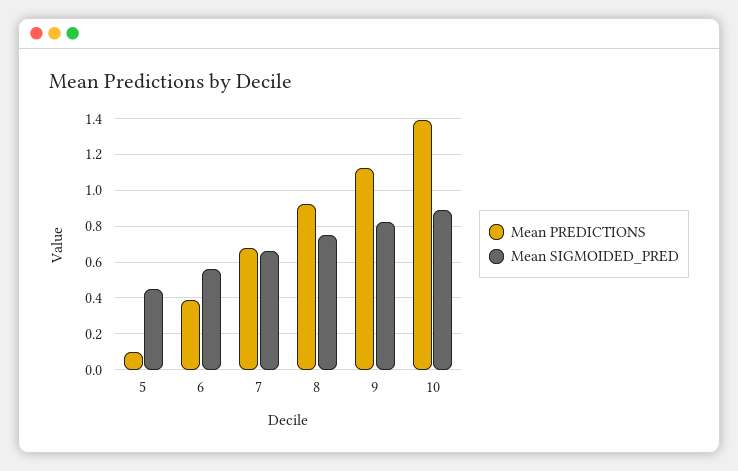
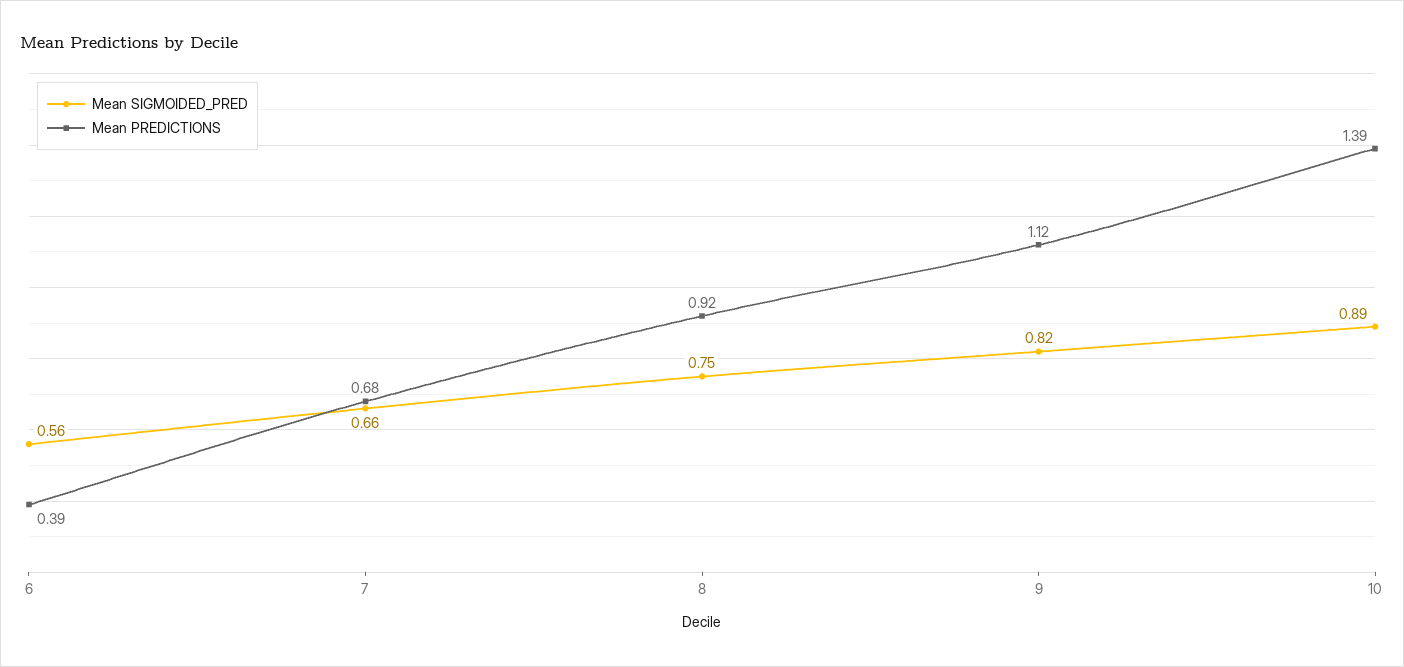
  {
    "Mean PREDICTIONS": {
-     "5": 0.1,
      "6": 0.39,
      "7": 0.68,
      "8": 0.92,
      "9": 1.12,
      "10": 1.39
    },
    "Mean SIGMOIDED_PRED": {
-     "5": 0.45,
      "6": 0.56,
      "7": 0.66,
      "8": 0.75,
      "9": 0.82,
      "10": 0.89
    }
  }

